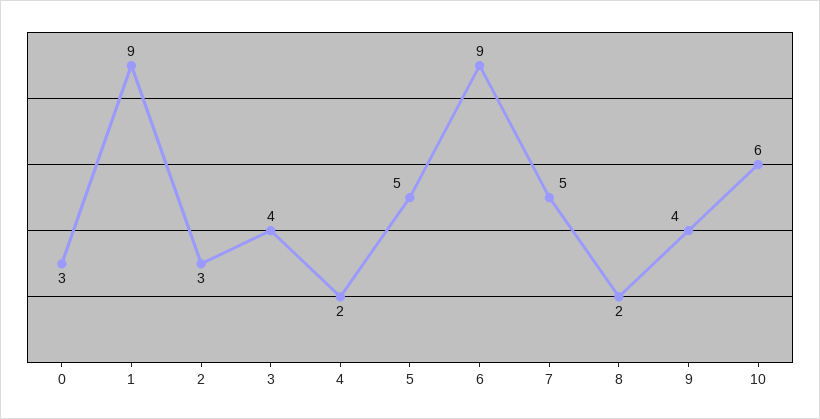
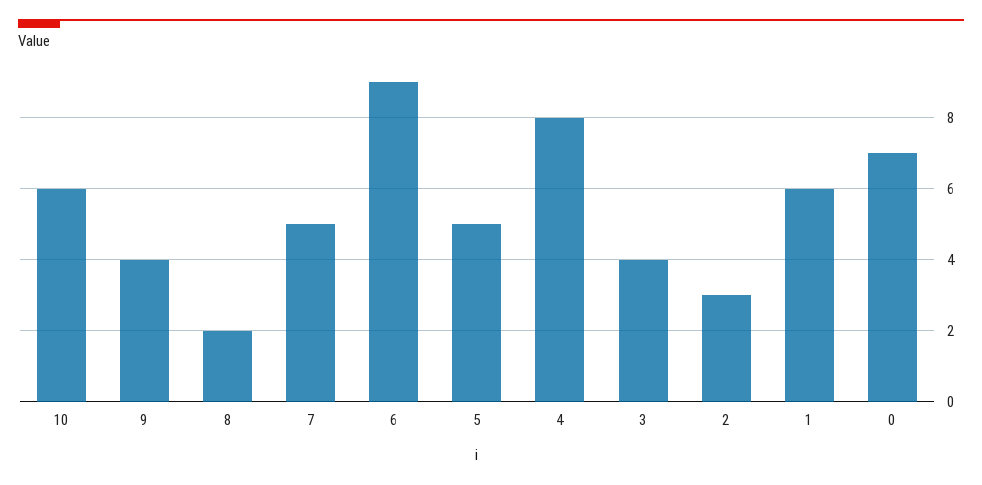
  {
-   "0": 3,
+   "0": 7,
-   "1": 9,
+   "1": 6,
    "2": 3,
    "3": 4,
-   "4": 2,
+   "4": 8,
    "5": 5,
    "6": 9,
    "7": 5,
    "8": 2,
    "9": 4,
    "10": 6
  }

